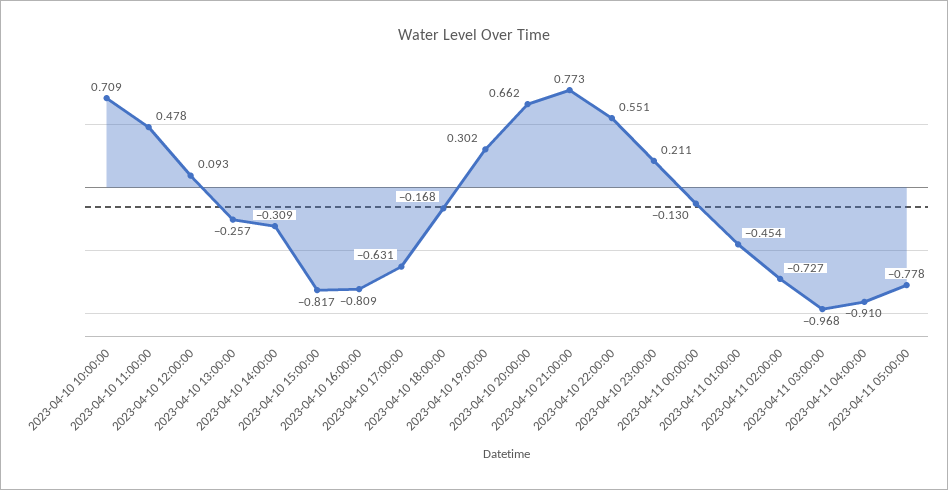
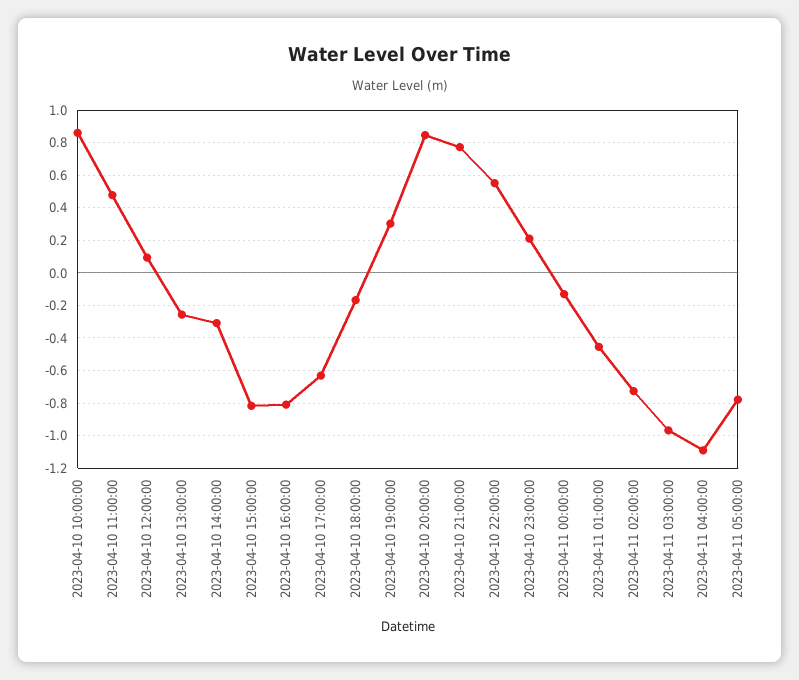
  {
-   "2023-04-10 10:00:00": 0.709,
+   "2023-04-10 10:00:00": 0.85,
    "2023-04-10 11:00:00": 0.478,
    "2023-04-10 12:00:00": 0.093,
    "2023-04-10 13:00:00": -0.257,
    "2023-04-10 14:00:00": -0.309,
    "2023-04-10 15:00:00": -0.817,
    "2023-04-10 16:00:00": -0.809,
    "2023-04-10 17:00:00": -0.631,
    "2023-04-10 18:00:00": -0.168,
    "2023-04-10 19:00:00": 0.302,
-   "2023-04-10 20:00:00": 0.662,
+   "2023-04-10 20:00:00": 0.85,
    "2023-04-10 21:00:00": 0.773,
    "2023-04-10 22:00:00": 0.551,
    "2023-04-10 23:00:00": 0.211,
    "2023-04-11 00:00:00": -0.13,
    "2023-04-11 01:00:00": -0.454,
    "2023-04-11 02:00:00": -0.727,
    "2023-04-11 03:00:00": -0.968,
-   "2023-04-11 04:00:00": -0.91,
+   "2023-04-11 04:00:00": -1.1,
    "2023-04-11 05:00:00": -0.778
  }

